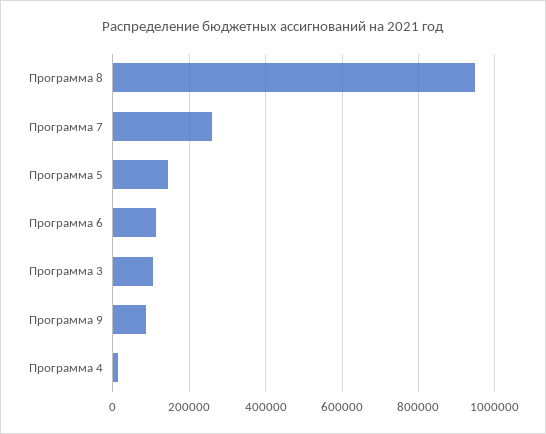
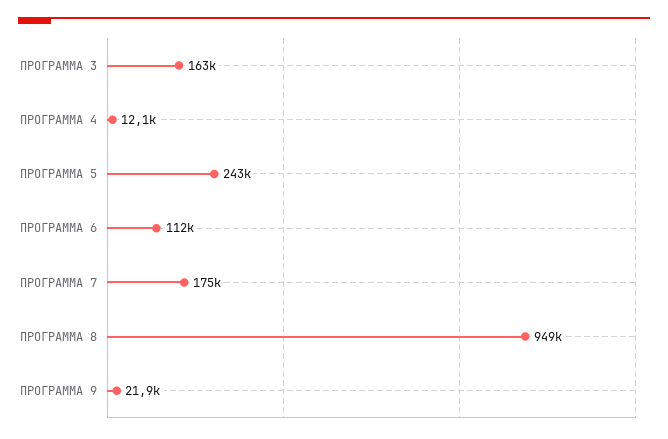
  {
    "Программа 8": 949000,
-   "Программа 7": 260000,
+   "Программа 7": 175000,
-   "Программа 5": 140000,
+   "Программа 5": 243000,
    "Программа 6": 112000,
-   "Программа 3": 100000,
+   "Программа 3": 163000,
-   "Программа 9": 80000,
+   "Программа 9": 21900,
    "Программа 4": 12100
  }

